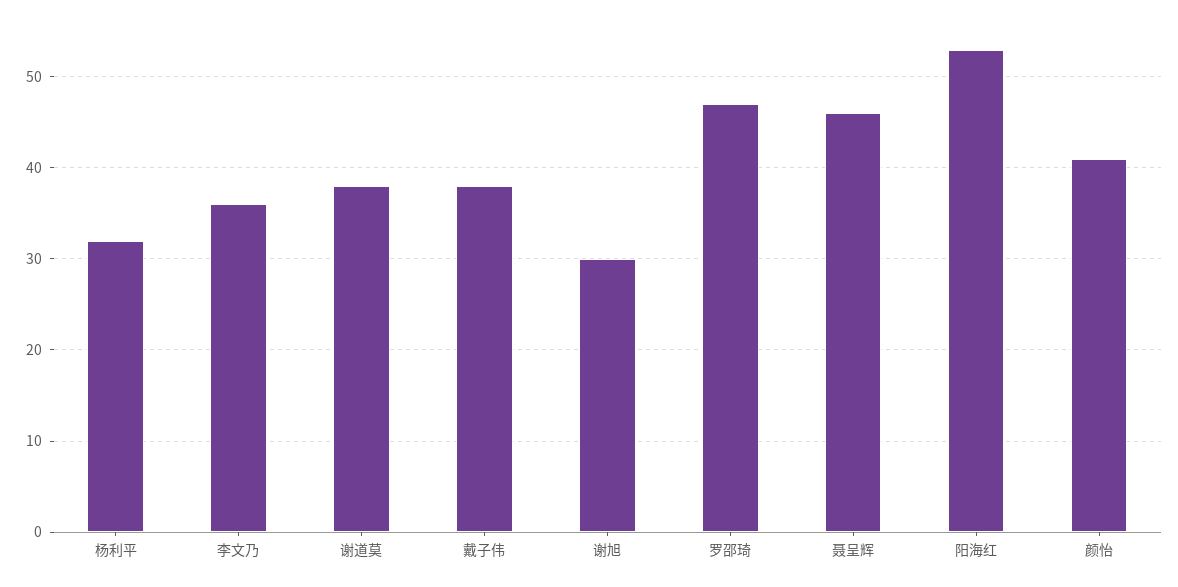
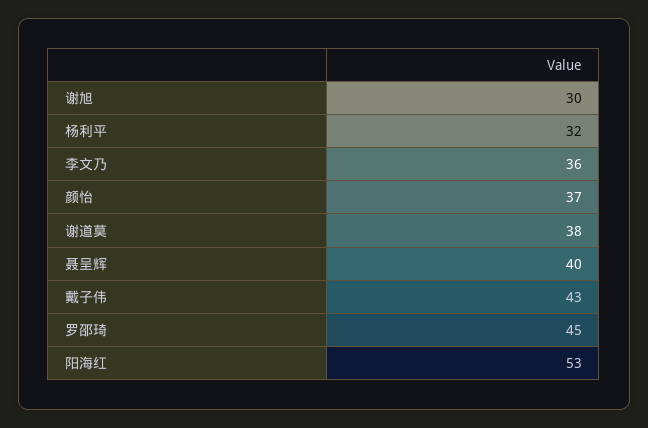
  {
    "杨利平": 32,
    "李文乃": 36,
    "谢道莫": 38,
-   "戴子伟": 38,
+   "戴子伟": 43,
    "谢旭": 30,
-   "罗邵琦": 47,
+   "罗邵琦": 45,
-   "聂呈辉": 46,
+   "聂呈辉": 40,
    "阳海红": 53,
-   "颜怡": 41
+   "颜怡": 37
  }

